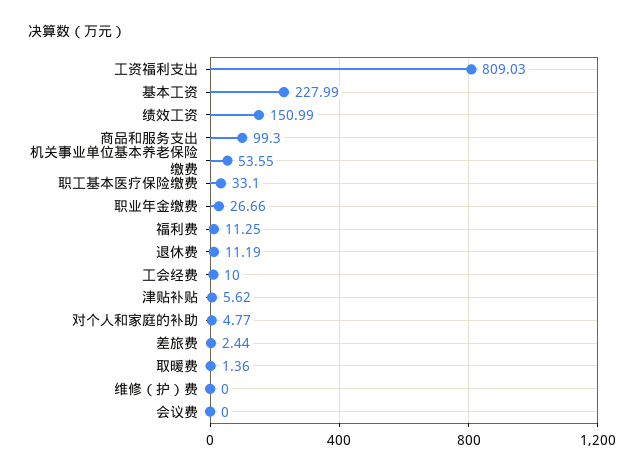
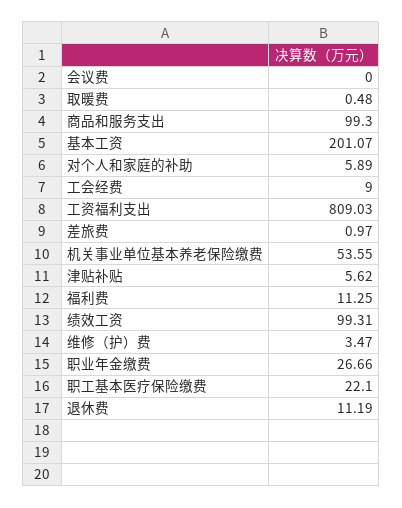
  {
    "工资福利支出": 809.03,
-   "基本工资": 227.99,
+   "基本工资": 201.07,
-   "绩效工资": 150.99,
+   "绩效工资": 99.31,
    "商品和服务支出": 99.3,
    "机关事业单位基本养老保险缴费": 53.55,
-   "职工基本医疗保险缴费": 33.1,
+   "职工基本医疗保险缴费": 22.1,
    "职业年金缴费": 26.66,
    "福利费": 11.25,
    "退休费": 11.19,
-   "工会经费": 10,
+   "工会经费": 9,
    "津贴补贴": 5.62,
-   "对个人和家庭的补助": 4.77,
+   "对个人和家庭的补助": 5.89,
-   "差旅费": 2.44,
+   "差旅费": 0.97,
-   "取暖费": 1.36,
+   "取暖费": 0.48,
-   "维修（护）费": 0,
+   "维修（护）费": 3.47,
    "会议费": 0
  }

